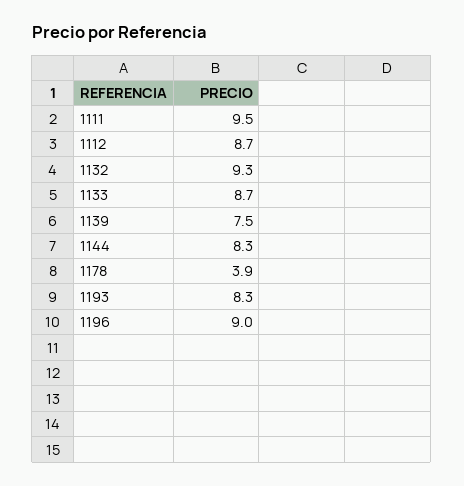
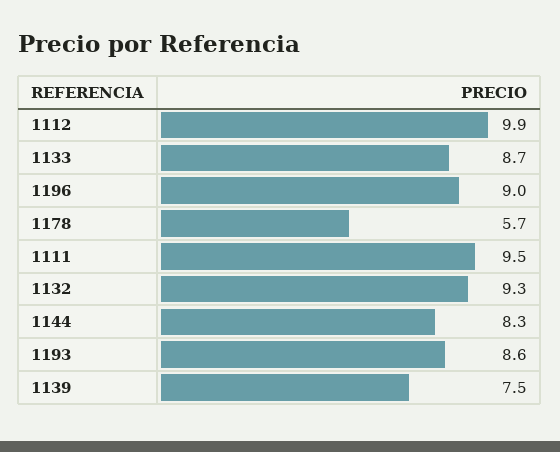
  {
    "1111": 9.5,
-   "1112": 8.7,
+   "1112": 9.9,
    "1132": 9.3,
    "1133": 8.7,
    "1139": 7.5,
    "1144": 8.3,
-   "1178": 3.9,
+   "1178": 5.7,
-   "1193": 8.3,
+   "1193": 8.6,
    "1196": 9
  }

